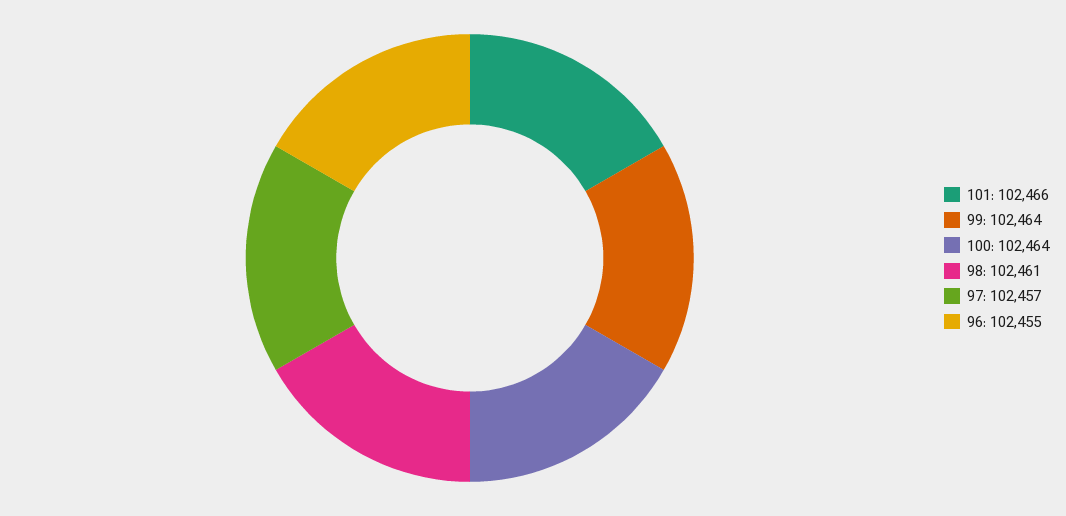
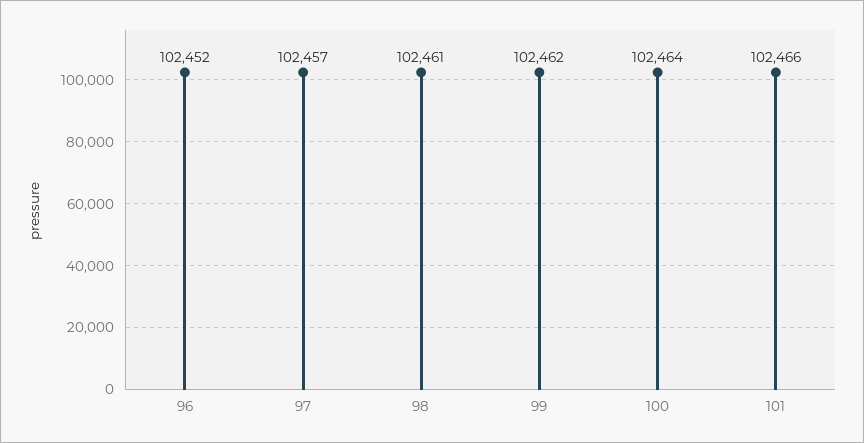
  {
    "101": 102466,
-   "99": 102464,
+   "99": 102462,
    "100": 102464,
    "98": 102461,
    "97": 102457,
-   "96": 102455
+   "96": 102452
  }

